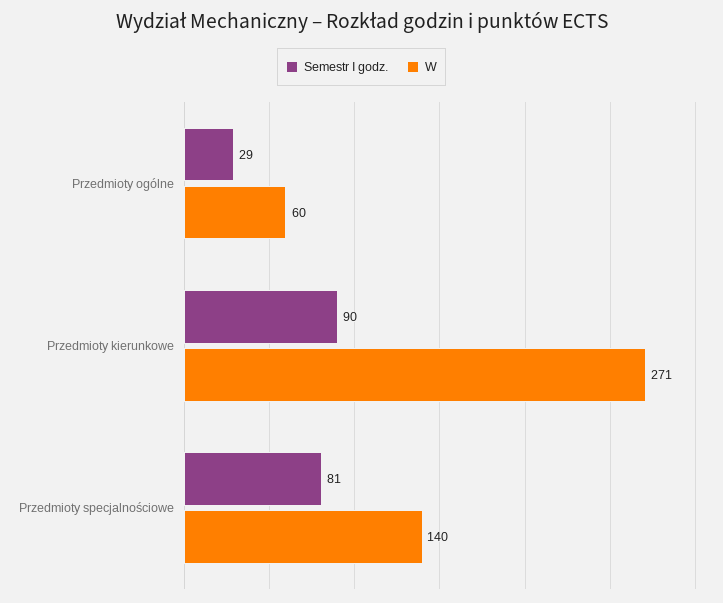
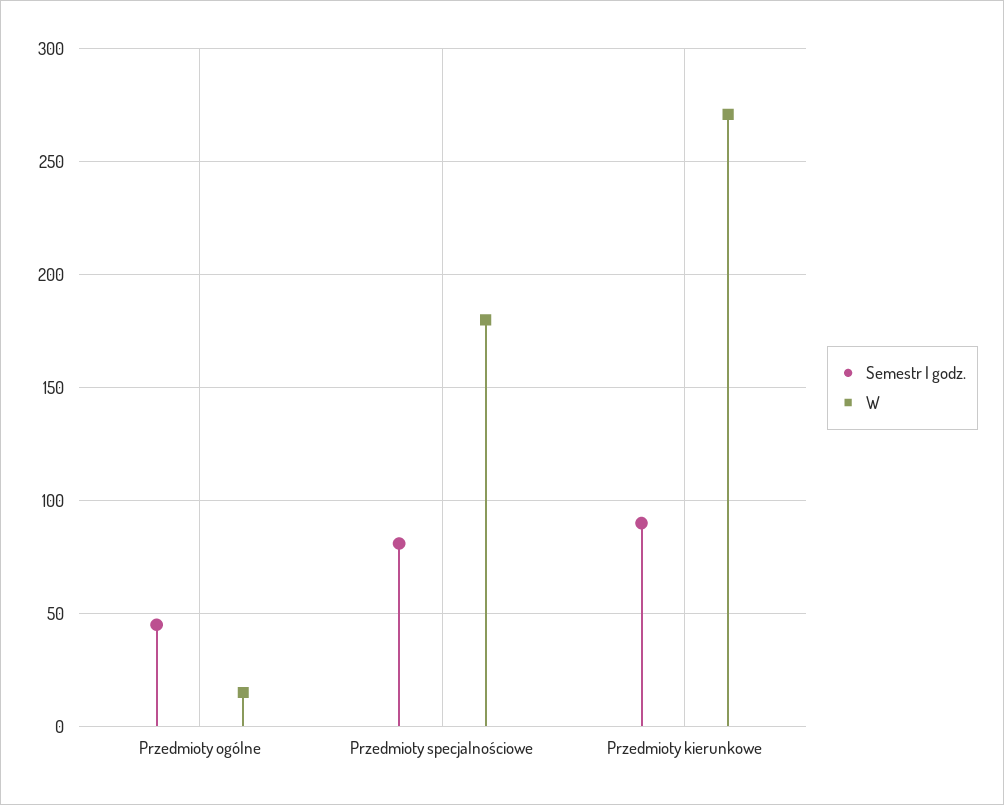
  {
    "Semestr I godz.": {
-     "Przedmioty ogólne": 29,
+     "Przedmioty ogólne": 45,
      "Przedmioty kierunkowe": 90,
      "Przedmioty specjalnościowe": 81
    },
    "W": {
-     "Przedmioty ogólne": 60,
+     "Przedmioty ogólne": 15,
      "Przedmioty kierunkowe": 271,
-     "Przedmioty specjalnościowe": 140
+     "Przedmioty specjalnościowe": 180
    }
  }

